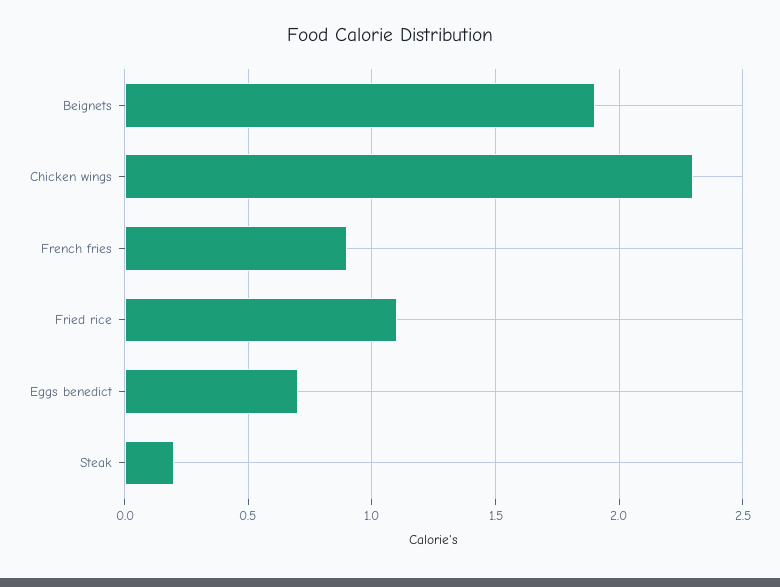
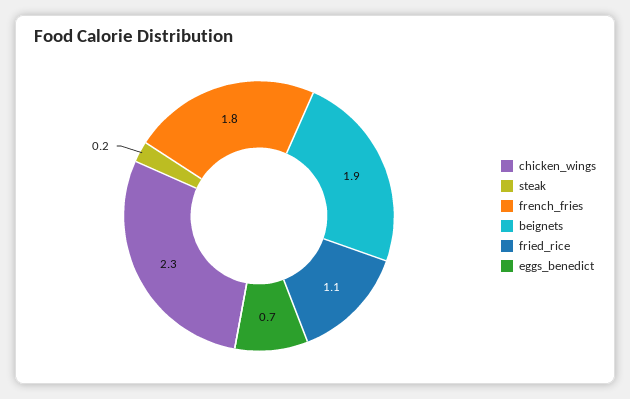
  {
    "Beignets": 1.9,
    "Chicken wings": 2.3,
-   "French fries": 0.9,
+   "French fries": 1.8,
    "Fried rice": 1.1,
    "Eggs benedict": 0.7,
    "Steak": 0.2
  }

